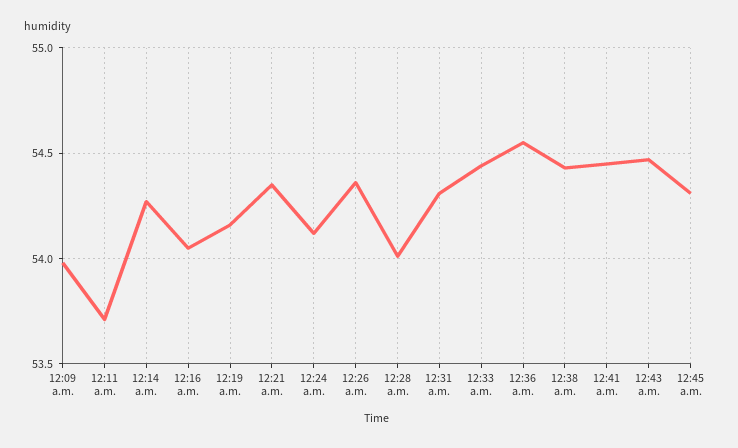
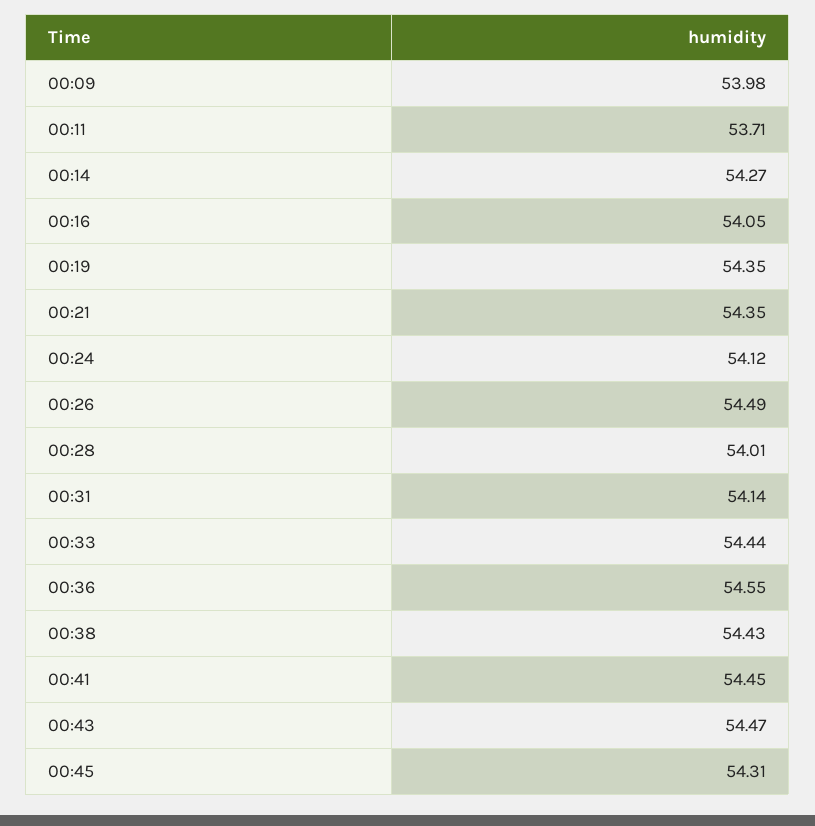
  {
    "12:09 a.m.": 53.98,
    "12:11 a.m.": 53.71,
    "12:14 a.m.": 54.27,
    "12:16 a.m.": 54.05,
-   "12:19 a.m.": 54.15,
+   "12:19 a.m.": 54.35,
    "12:21 a.m.": 54.35,
    "12:24 a.m.": 54.12,
-   "12:26 a.m.": 54.35,
+   "12:26 a.m.": 54.49,
    "12:28 a.m.": 54.01,
-   "12:31 a.m.": 54.3,
+   "12:31 a.m.": 54.14,
    "12:33 a.m.": 54.44,
    "12:36 a.m.": 54.55,
    "12:38 a.m.": 54.43,
    "12:41 a.m.": 54.45,
    "12:43 a.m.": 54.47,
    "12:45 a.m.": 54.31
  }

